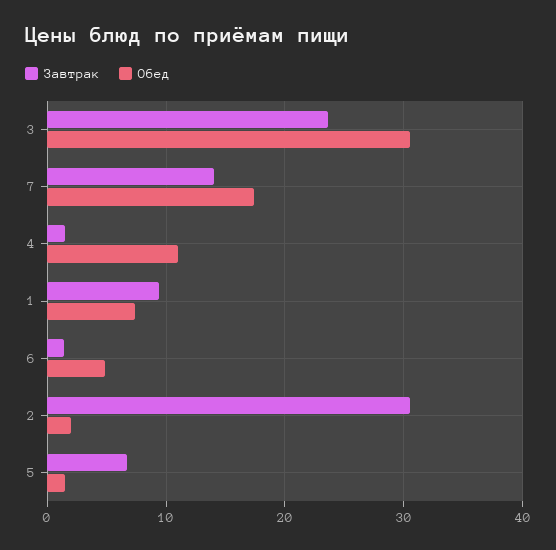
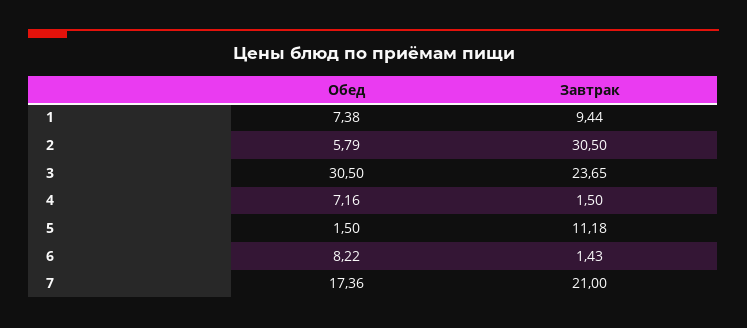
  {
    "Завтрак": {
      "3": 23.65,
-     "7": 14,
+     "7": 21,
      "4": 1.5,
      "1": 9.44,
      "6": 1.43,
      "2": 30.5,
-     "5": 7
+     "5": 11.18
    },
    "Обед": {
      "3": 30.5,
      "7": 17.36,
-     "4": 11,
+     "4": 7.16,
      "1": 7.38,
-     "6": 5,
+     "6": 8.22,
-     "2": 2,
+     "2": 5.79,
      "5": 1.5
    }
  }

